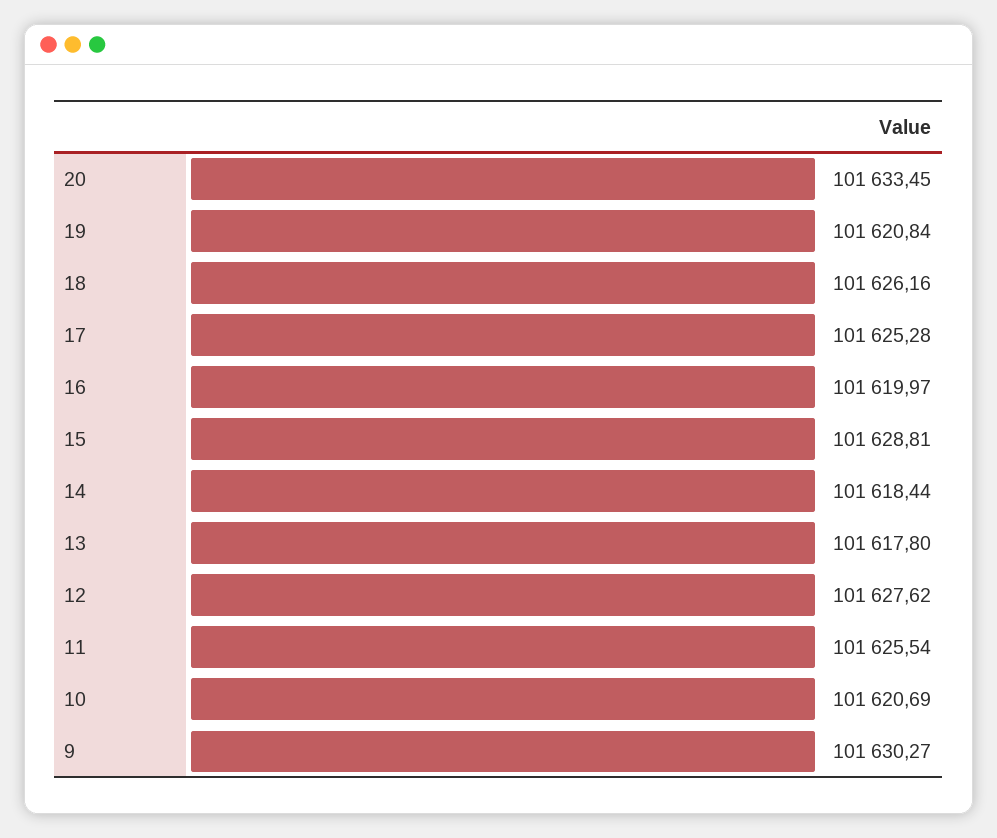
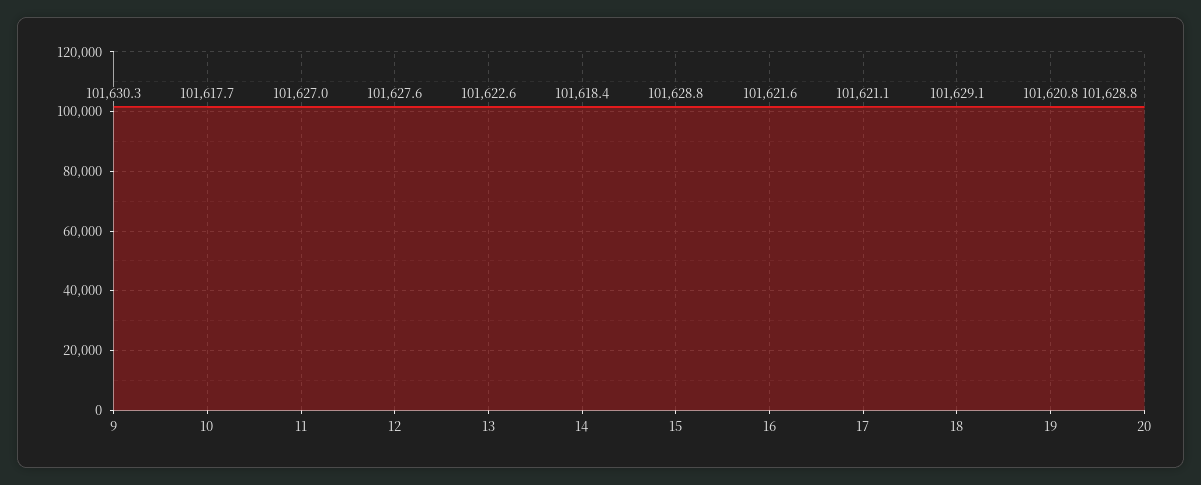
  {
-   "20": 101633.45,
+   "20": 101628.8,
    "19": 101620.84,
-   "18": 101626.16,
+   "18": 101629.1,
-   "17": 101625.28,
+   "17": 101621.1,
-   "16": 101619.97,
+   "16": 101621.6,
    "15": 101628.81,
    "14": 101618.44,
-   "13": 101617.8,
+   "13": 101622.6,
    "12": 101627.62,
-   "11": 101625.54,
+   "11": 101627,
-   "10": 101620.69,
+   "10": 101617.7,
    "9": 101630.27
  }

